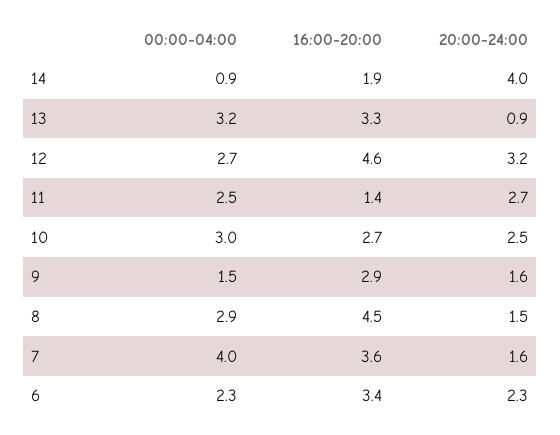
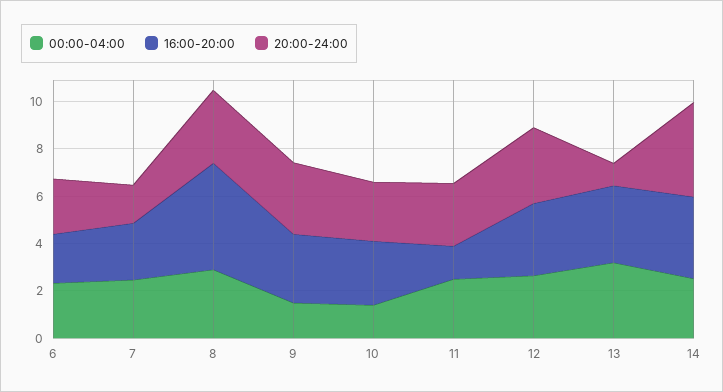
  {
    "00:00-04:00": {
-     "14": 0.9,
+     "14": 2.5,
      "13": 3.2,
      "12": 2.7,
      "11": 2.5,
-     "10": 3,
+     "10": 1.5,
      "9": 1.5,
      "8": 2.9,
-     "7": 4,
+     "7": 2.5,
      "6": 2.3
    },
    "16:00-20:00": {
-     "14": 1.9,
+     "14": 3.5,
      "13": 3.3,
-     "12": 4.6,
+     "12": 3,
      "11": 1.4,
      "10": 2.7,
      "9": 2.9,
      "8": 4.5,
-     "7": 3.6,
+     "7": 2.5,
-     "6": 3.4
+     "6": 2
    },
    "20:00-24:00": {
      "14": 4,
      "13": 0.9,
      "12": 3.2,
      "11": 2.7,
      "10": 2.5,
-     "9": 1.6,
+     "9": 3,
-     "8": 1.5,
+     "8": 3,
      "7": 1.6,
      "6": 2.3
    }
  }

